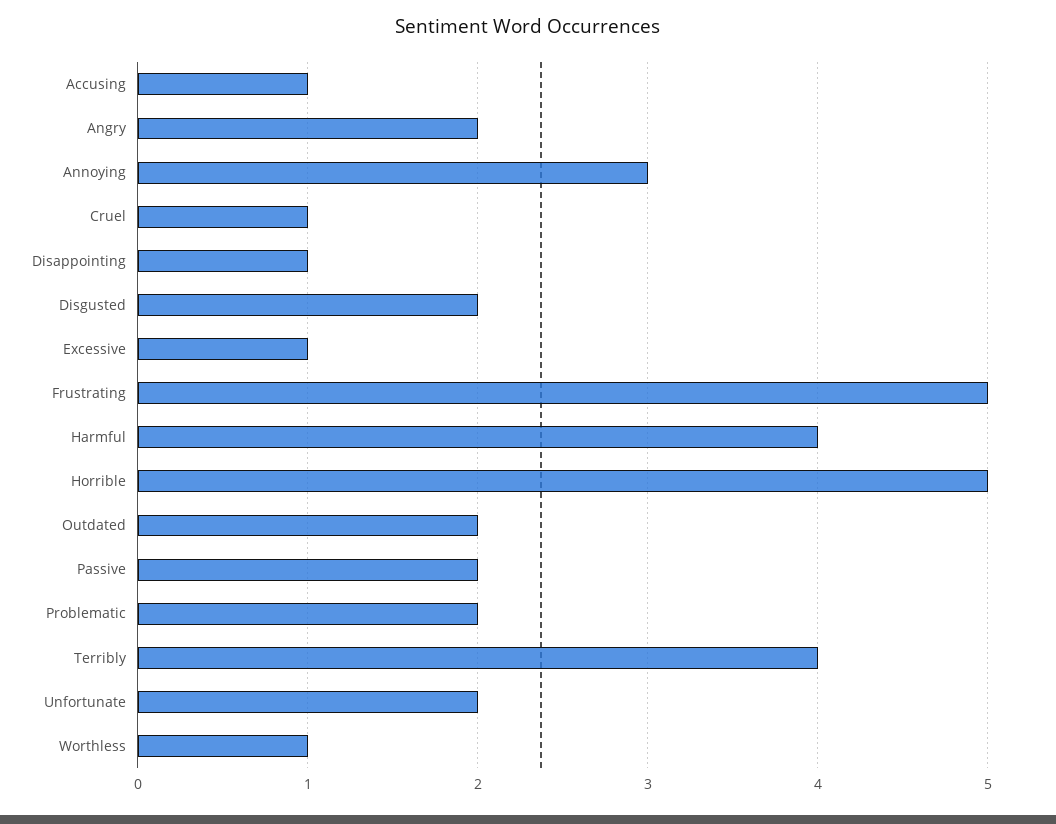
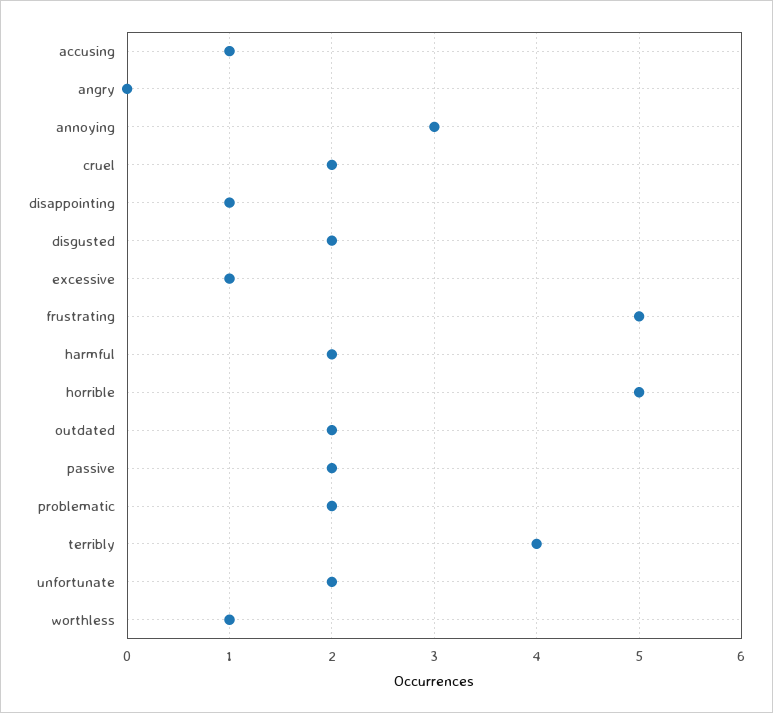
  {
    "Accusing": 1,
-   "Angry": 2,
+   "Angry": 0,
    "Annoying": 3,
-   "Cruel": 1,
+   "Cruel": 2,
    "Disappointing": 1,
    "Disgusted": 2,
    "Excessive": 1,
    "Frustrating": 5,
-   "Harmful": 4,
+   "Harmful": 2,
    "Horrible": 5,
    "Outdated": 2,
    "Passive": 2,
    "Problematic": 2,
    "Terribly": 4,
    "Unfortunate": 2,
    "Worthless": 1
  }

